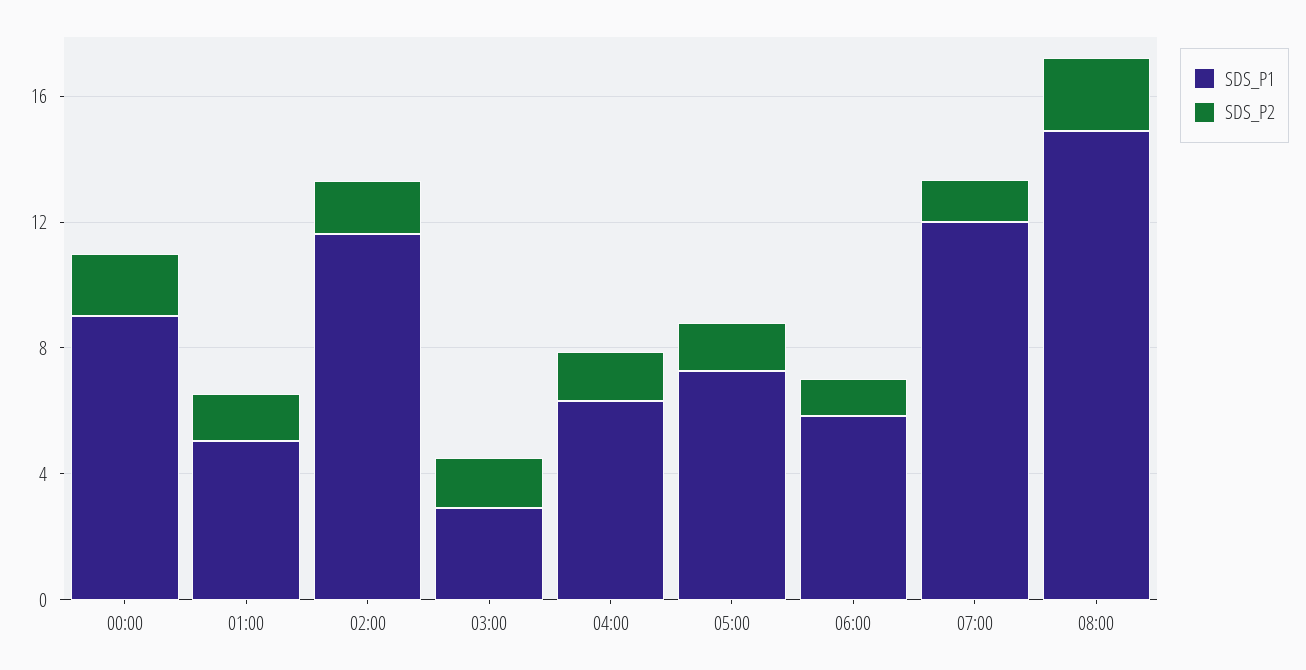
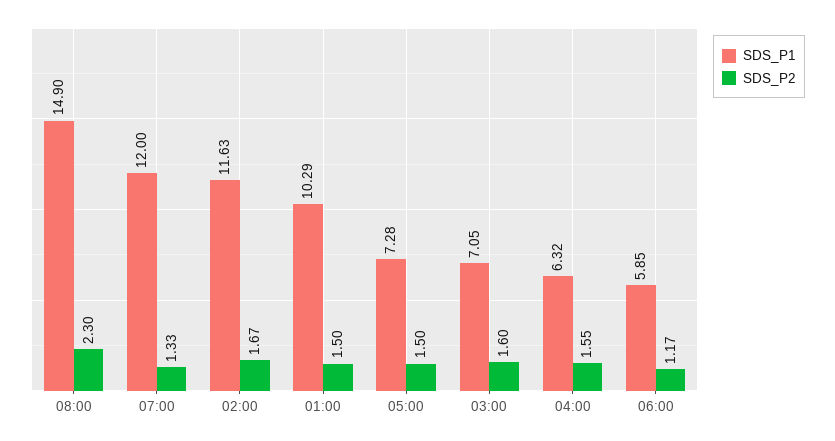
  {
    "SDS_P1": {
-     "00:00": 9,
-     "01:00": 5,
+     "01:00": 10.29,
      "02:00": 11.63,
-     "03:00": 3,
+     "03:00": 7.05,
      "04:00": 6.32,
      "05:00": 7.28,
      "06:00": 5.85,
      "07:00": 12,
      "08:00": 14.9
    },
    "SDS_P2": {
-     "00:00": 2,
      "01:00": 1.5,
      "02:00": 1.67,
      "03:00": 1.6,
      "04:00": 1.55,
      "05:00": 1.5,
      "06:00": 1.17,
      "07:00": 1.33,
      "08:00": 2.3
    }
  }

